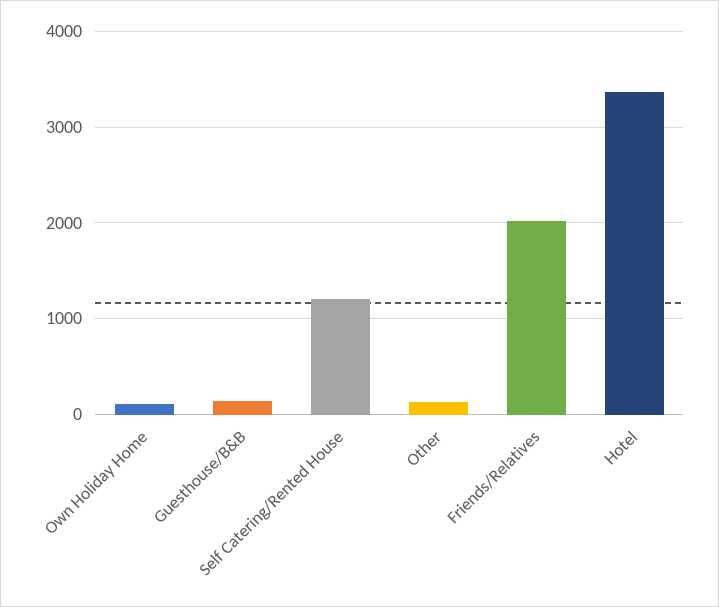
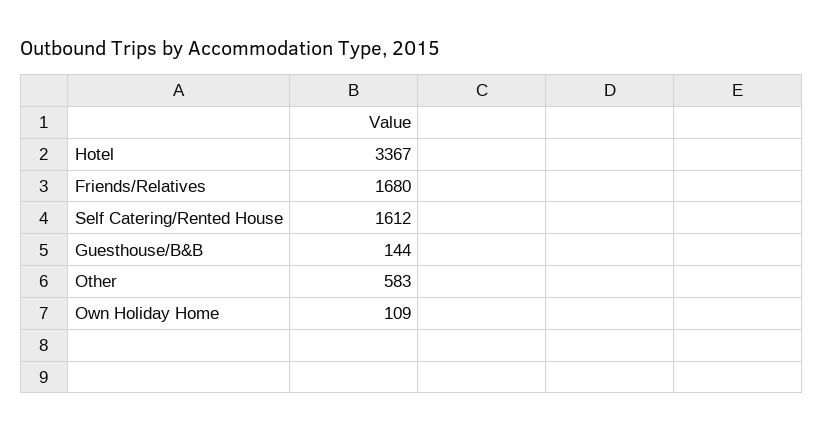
  {
    "Own Holiday Home": 109,
    "Guesthouse/B&B": 144,
-   "Self Catering/Rented House": 1200,
+   "Self Catering/Rented House": 1612,
-   "Other": 100,
+   "Other": 583,
-   "Friends/Relatives": 2000,
+   "Friends/Relatives": 1680,
    "Hotel": 3367
  }

